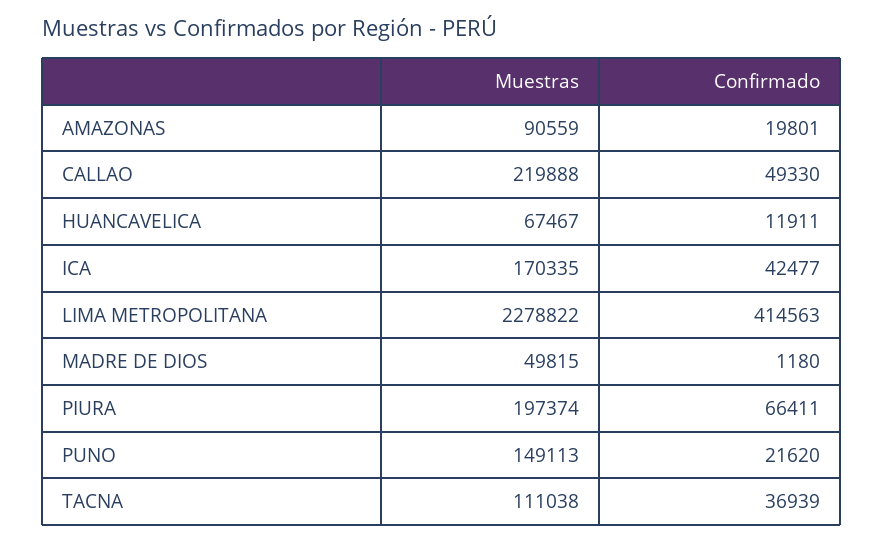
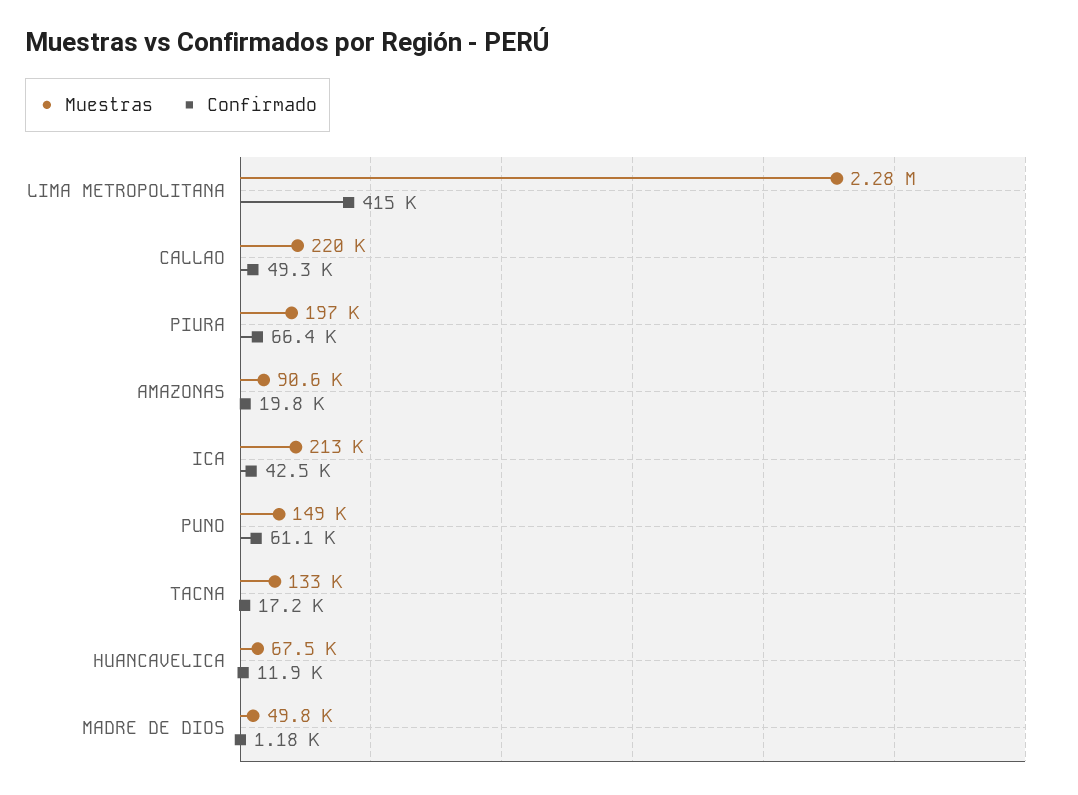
  {
    "Muestras": {
      "AMAZONAS": 90559,
      "CALLAO": 219888,
      "HUANCAVELICA": 67467,
-     "ICA": 170335,
+     "ICA": 213000,
      "LIMA METROPOLITANA": 2278822,
      "MADRE DE DIOS": 49815,
      "PIURA": 197374,
      "PUNO": 149113,
-     "TACNA": 111038
+     "TACNA": 133000
    },
    "Confirmado": {
      "AMAZONAS": 19801,
      "CALLAO": 49330,
      "HUANCAVELICA": 11911,
      "ICA": 42477,
      "LIMA METROPOLITANA": 414563,
      "MADRE DE DIOS": 1180,
      "PIURA": 66411,
-     "PUNO": 21620,
+     "PUNO": 61100,
-     "TACNA": 36939
+     "TACNA": 17200
    }
  }

